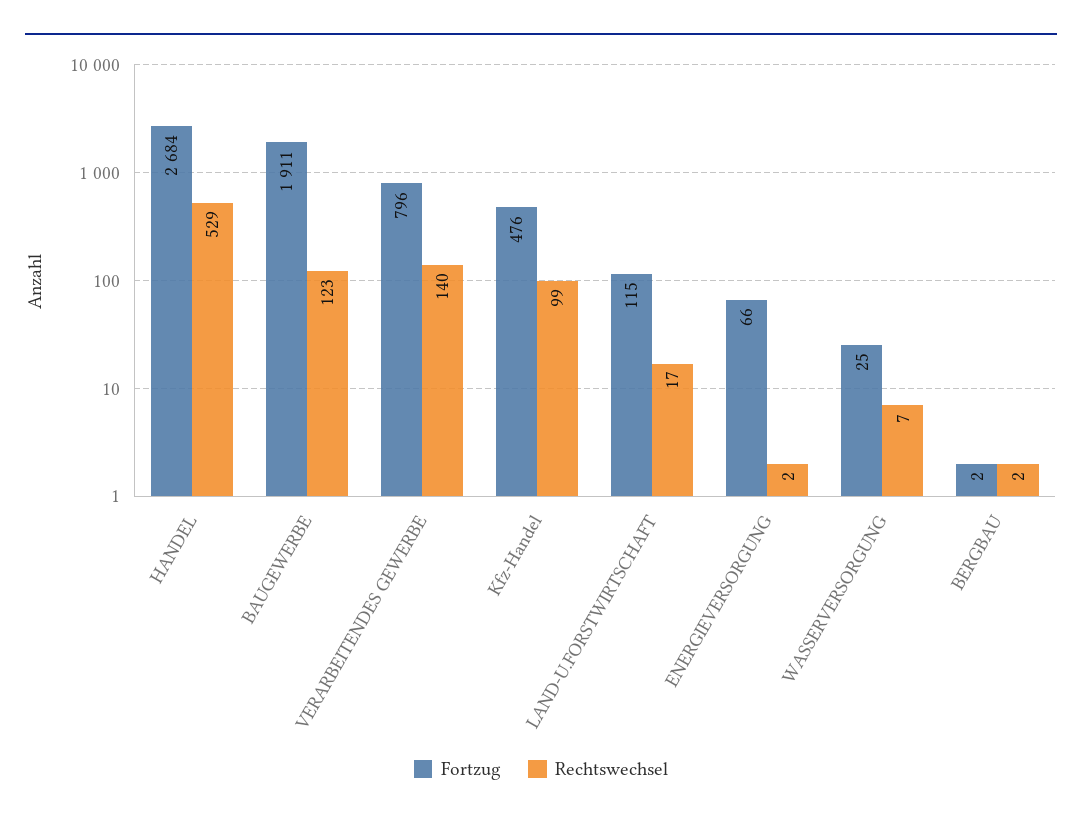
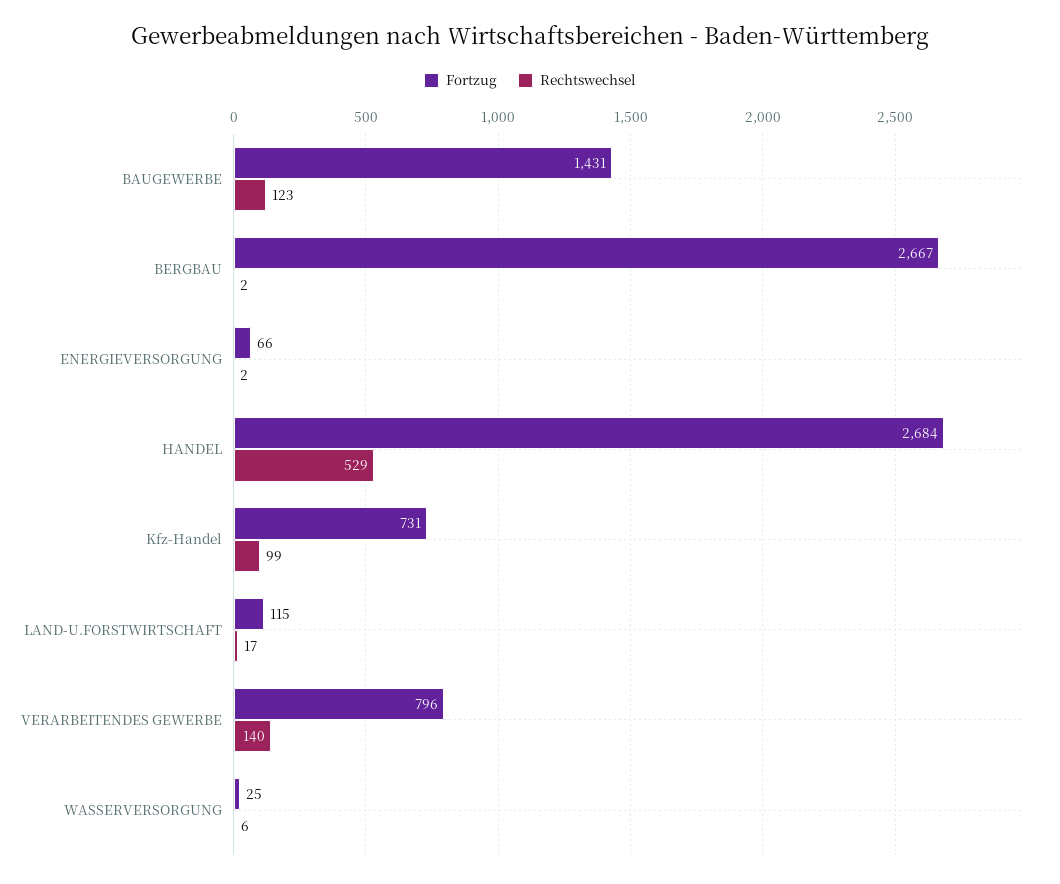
  {
    "Fortzug": {
      "HANDEL": 2684,
-     "BAUGEWERBE": 1911,
+     "BAUGEWERBE": 1431,
      "VERARBEITENDES GEWERBE": 796,
-     "Kfz-Handel": 476,
+     "Kfz-Handel": 731,
      "LAND-U.FORSTWIRTSCHAFT": 115,
      "ENERGIEVERSORGUNG": 66,
      "WASSERVERSORGUNG": 25,
-     "BERGBAU": 2
+     "BERGBAU": 2667
    },
    "Rechtswechsel": {
      "HANDEL": 529,
      "BAUGEWERBE": 123,
      "VERARBEITENDES GEWERBE": 140,
      "Kfz-Handel": 99,
      "LAND-U.FORSTWIRTSCHAFT": 17,
      "ENERGIEVERSORGUNG": 2,
-     "WASSERVERSORGUNG": 7,
+     "WASSERVERSORGUNG": 6,
      "BERGBAU": 2
    }
  }

